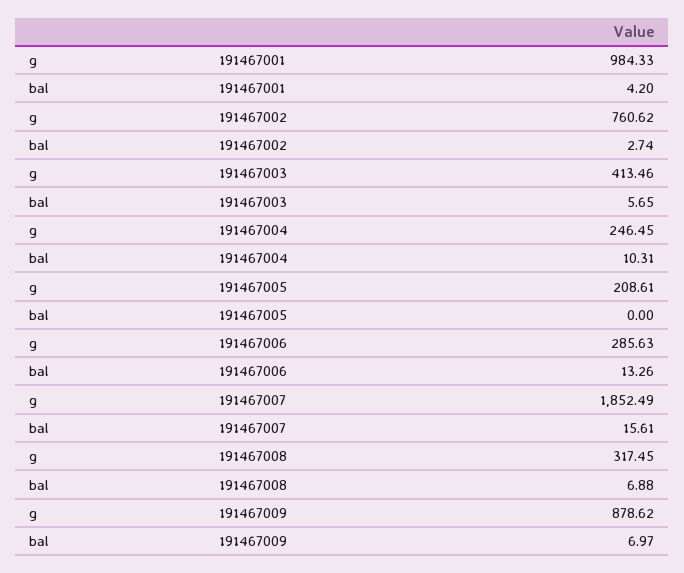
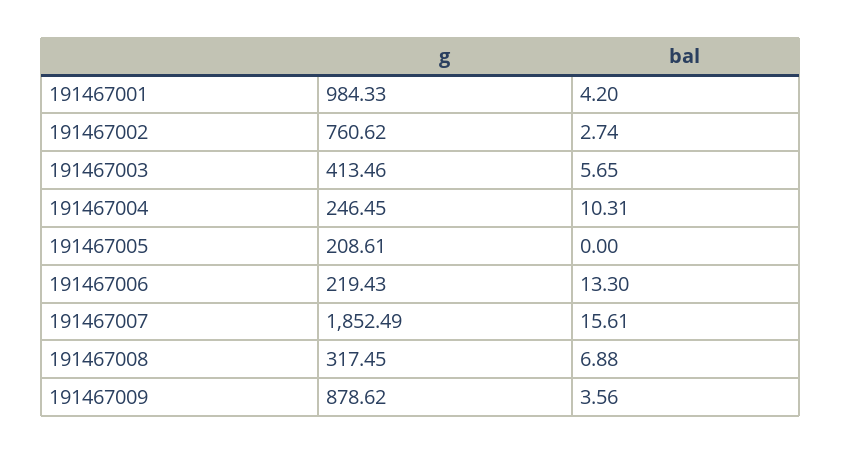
  {
    "g": {
      "191467001": 984.33,
      "191467002": 760.62,
      "191467003": 413.46,
      "191467004": 246.45,
      "191467005": 208.61,
-     "191467006": 285.63,
+     "191467006": 219.43,
      "191467007": 1852.49,
      "191467008": 317.45,
      "191467009": 878.62
    },
    "bal": {
      "191467001": 4.2,
      "191467002": 2.74,
      "191467003": 5.65,
      "191467004": 10.31,
      "191467005": 0,
-     "191467006": 13.26,
+     "191467006": 13.3,
      "191467007": 15.61,
      "191467008": 6.88,
-     "191467009": 6.97
+     "191467009": 3.56
    }
  }

